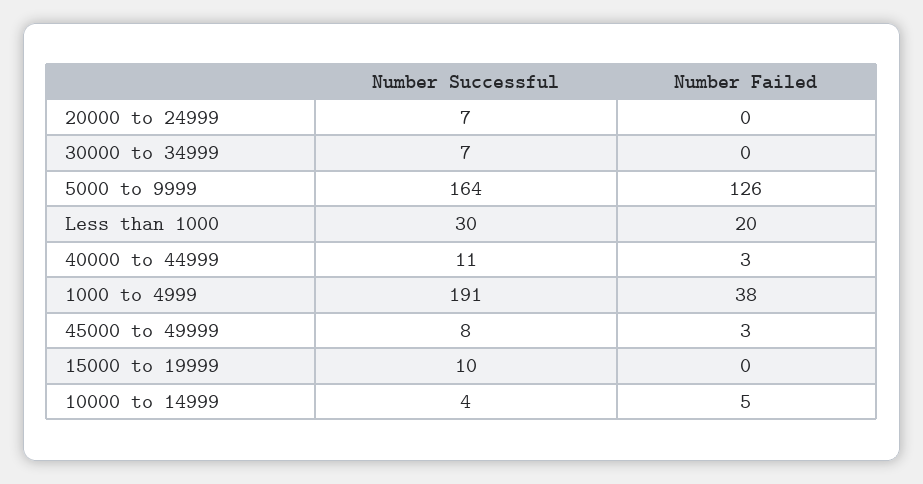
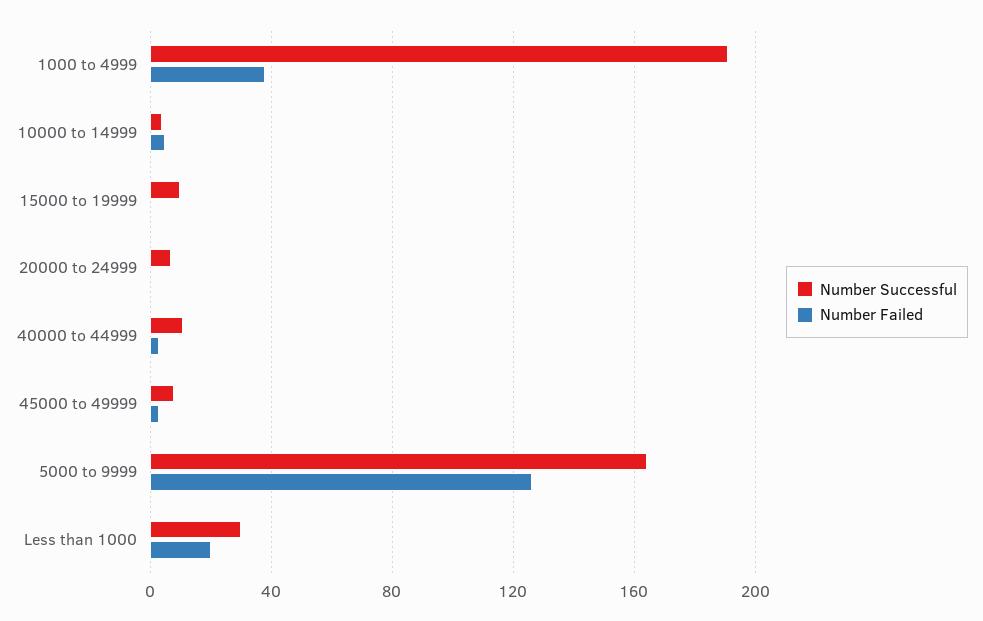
  {
    "Number Successful": {
      "20000 to 24999": 7,
-     "30000 to 34999": 7,
      "5000 to 9999": 164,
      "Less than 1000": 30,
      "40000 to 44999": 11,
      "1000 to 4999": 191,
      "45000 to 49999": 8,
      "15000 to 19999": 10,
      "10000 to 14999": 4
    },
    "Number Failed": {
      "20000 to 24999": 0,
-     "30000 to 34999": 0,
      "5000 to 9999": 126,
      "Less than 1000": 20,
      "40000 to 44999": 3,
      "1000 to 4999": 38,
      "45000 to 49999": 3,
      "15000 to 19999": 0,
      "10000 to 14999": 5
    }
  }

